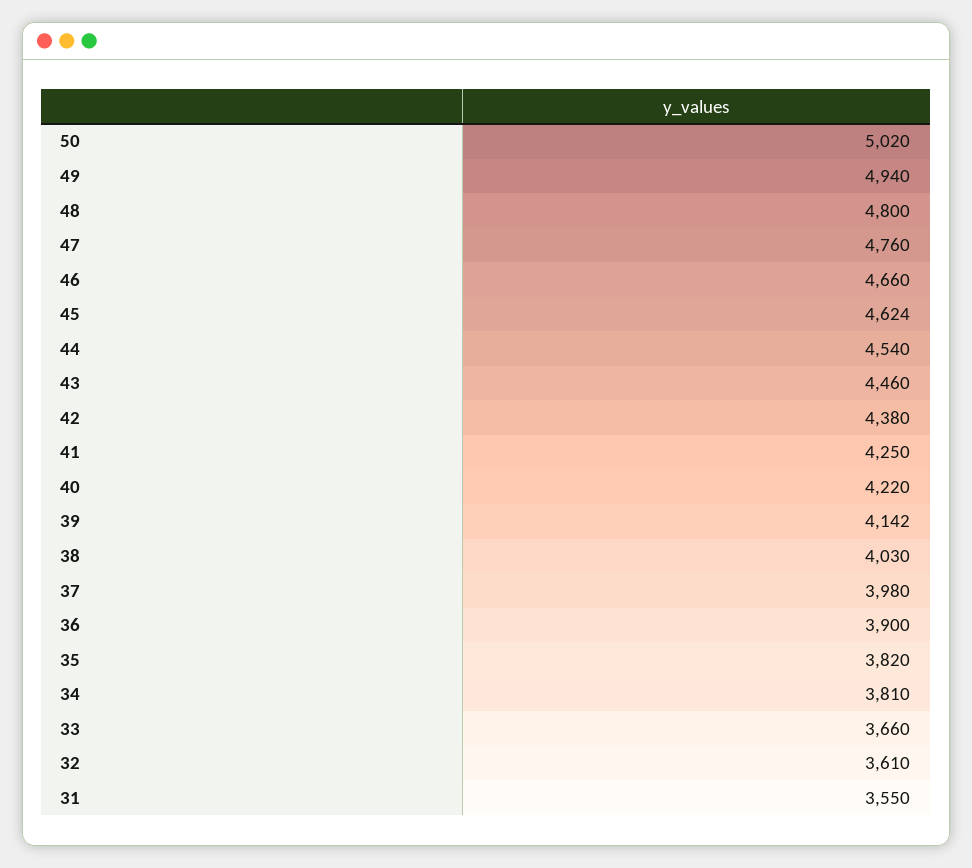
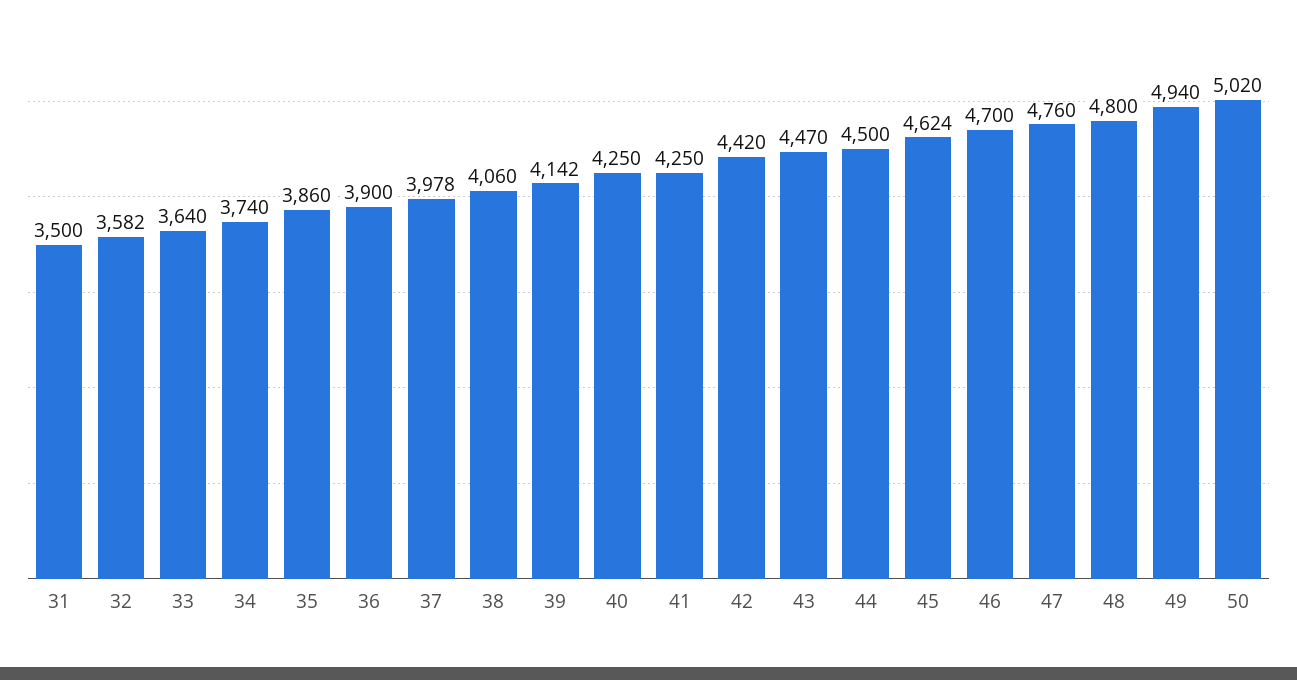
  {
    "50": 5020,
    "49": 4940,
    "48": 4800,
    "47": 4760,
-   "46": 4660,
+   "46": 4700,
    "45": 4624,
-   "44": 4540,
+   "44": 4500,
-   "43": 4460,
+   "43": 4470,
-   "42": 4380,
+   "42": 4420,
    "41": 4250,
-   "40": 4220,
+   "40": 4250,
    "39": 4142,
-   "38": 4030,
+   "38": 4060,
-   "37": 3980,
+   "37": 3978,
    "36": 3900,
-   "35": 3820,
+   "35": 3860,
-   "34": 3810,
+   "34": 3740,
-   "33": 3660,
+   "33": 3640,
-   "32": 3610,
+   "32": 3582,
-   "31": 3550
+   "31": 3500
  }

